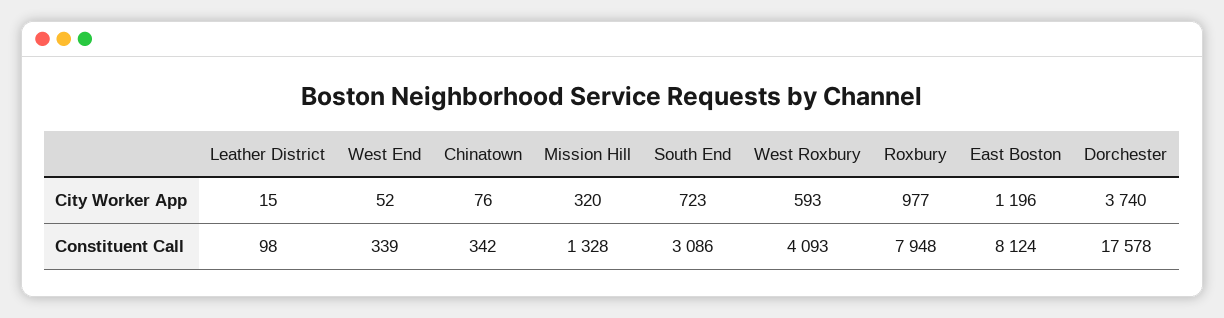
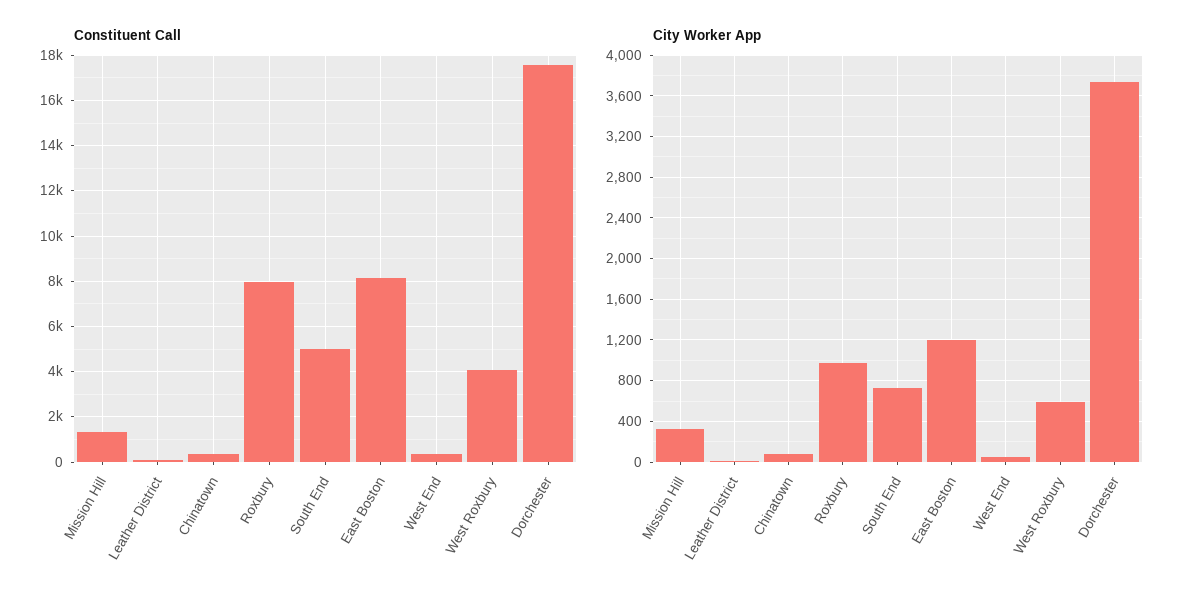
  {
    "City Worker App": {
      "Leather District": 15,
      "West End": 52,
      "Chinatown": 76,
      "Mission Hill": 320,
      "South End": 723,
      "West Roxbury": 593,
      "Roxbury": 977,
      "East Boston": 1196,
      "Dorchester": 3740
    },
    "Constituent Call": {
      "Leather District": 98,
      "West End": 339,
      "Chinatown": 342,
      "Mission Hill": 1328,
-     "South End": 3086,
+     "South End": 5000,
      "West Roxbury": 4093,
      "Roxbury": 7948,
      "East Boston": 8124,
      "Dorchester": 17578
    }
  }

